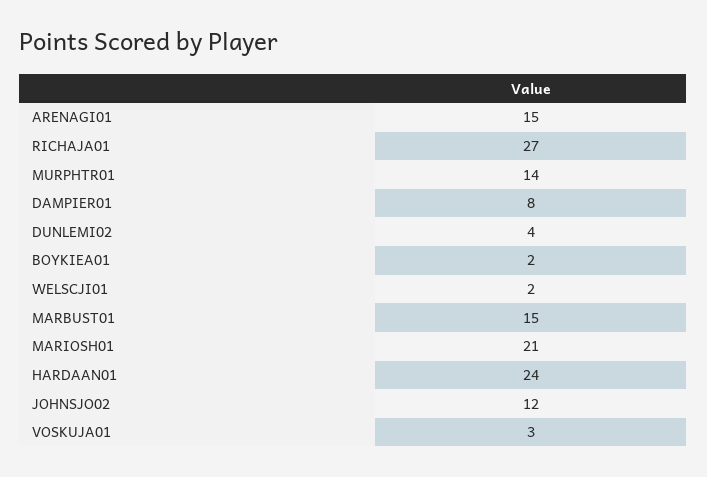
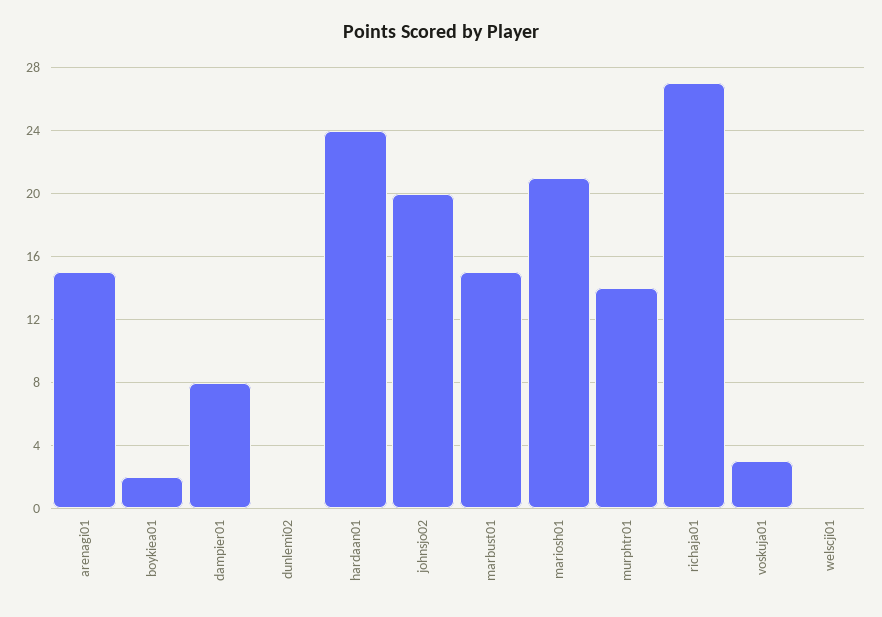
  {
    "ARENAGI01": 15,
    "RICHAJA01": 27,
    "MURPHTR01": 14,
    "DAMPIER01": 8,
-   "DUNLEMI02": 4,
+   "DUNLEMI02": 0,
    "BOYKIEA01": 2,
-   "WELSCJI01": 2,
+   "WELSCJI01": 0,
    "MARBUST01": 15,
    "MARIOSH01": 21,
    "HARDAAN01": 24,
-   "JOHNSJO02": 12,
+   "JOHNSJO02": 20,
    "VOSKUJA01": 3
  }

